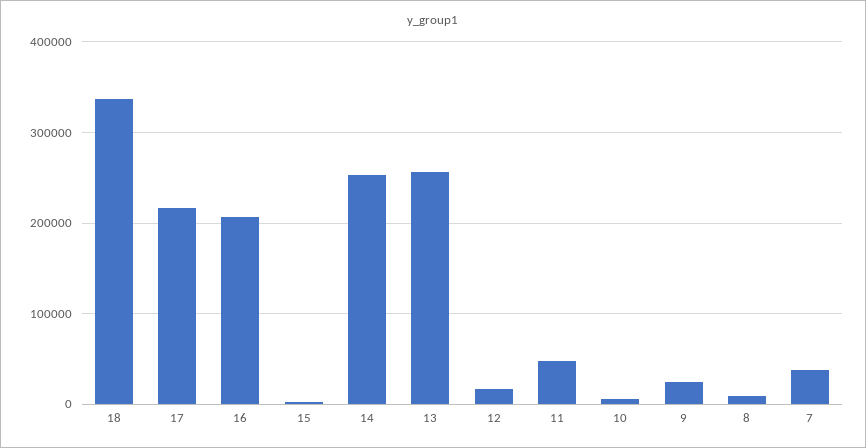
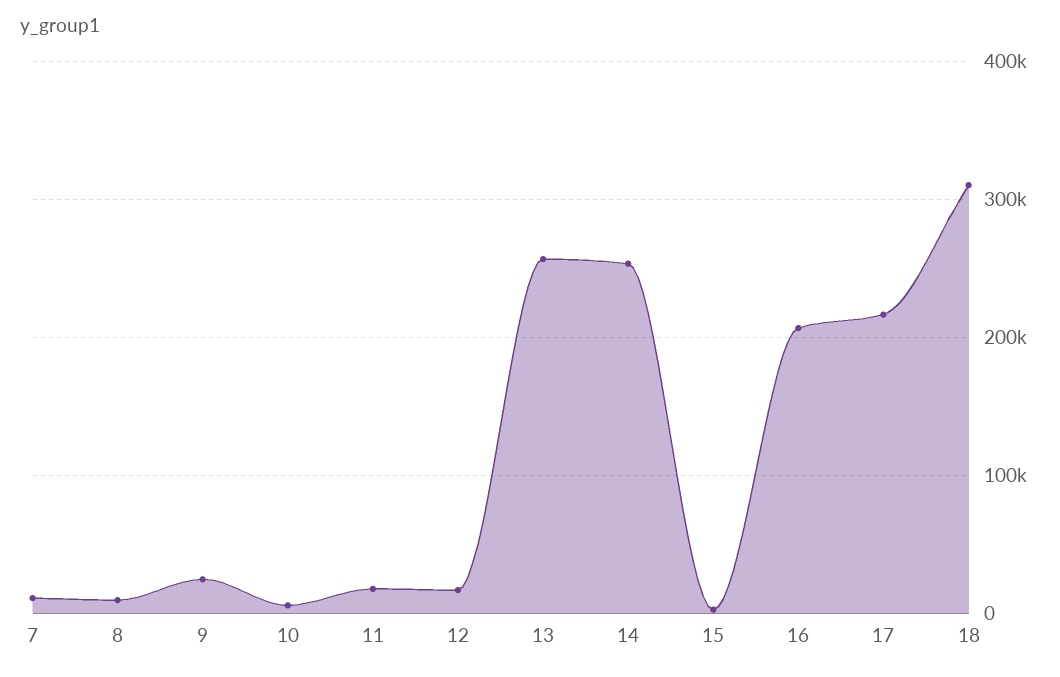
  {
-   "18": 340000,
+   "18": 310000,
    "17": 220000,
    "16": 210000,
    "15": 0,
    "14": 250000,
    "13": 260000,
    "12": 20000,
-   "11": 50000,
+   "11": 20000,
    "10": 10000,
    "9": 20000,
    "8": 10000,
-   "7": 40000
+   "7": 10000
  }

